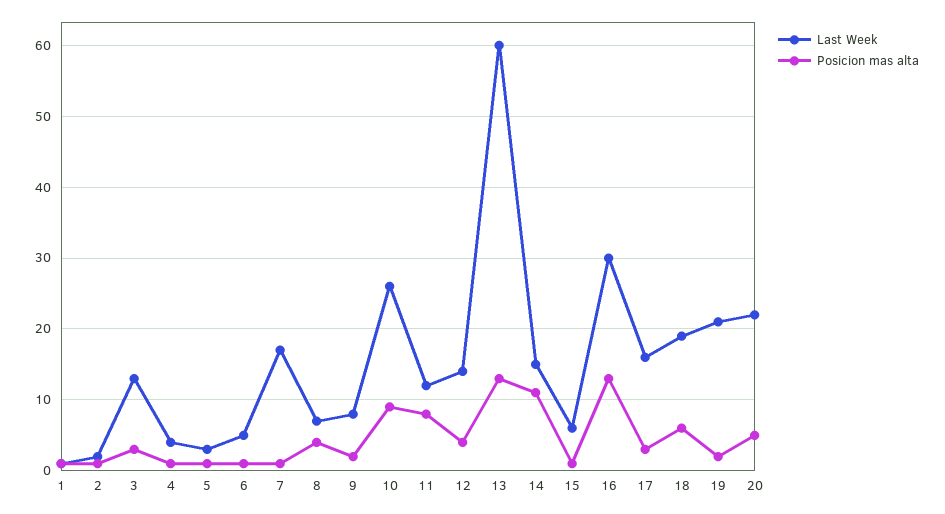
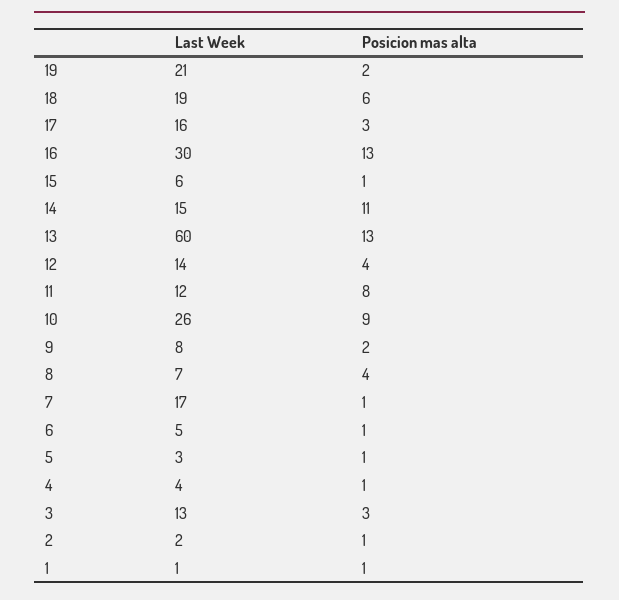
  {
    "Last Week": {
      "1": 1,
      "2": 2,
      "3": 13,
      "4": 4,
      "5": 3,
      "6": 5,
      "7": 17,
      "8": 7,
      "9": 8,
      "10": 26,
      "11": 12,
      "12": 14,
      "13": 60,
      "14": 15,
      "15": 6,
      "16": 30,
      "17": 16,
      "18": 19,
-     "19": 21,
+     "19": 21
-     "20": 22
    },
    "Posicion mas alta": {
      "1": 1,
      "2": 1,
      "3": 3,
      "4": 1,
      "5": 1,
      "6": 1,
      "7": 1,
      "8": 4,
      "9": 2,
      "10": 9,
      "11": 8,
      "12": 4,
      "13": 13,
      "14": 11,
      "15": 1,
      "16": 13,
      "17": 3,
      "18": 6,
-     "19": 2,
+     "19": 2
-     "20": 5
    }
  }

